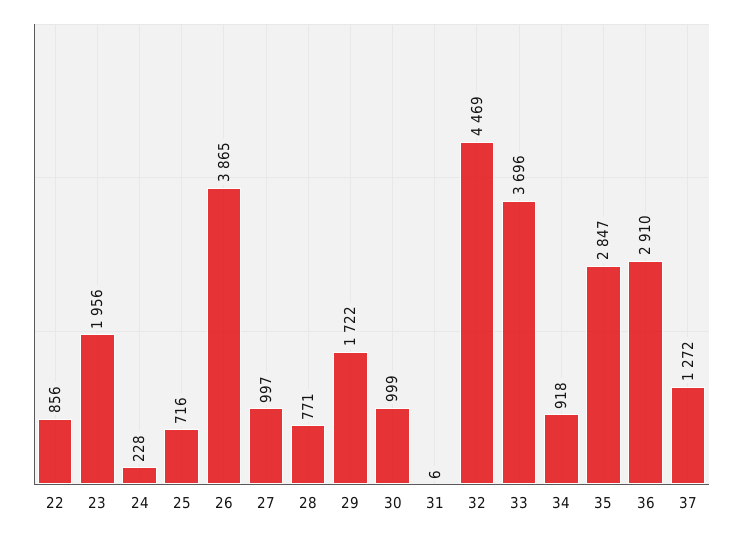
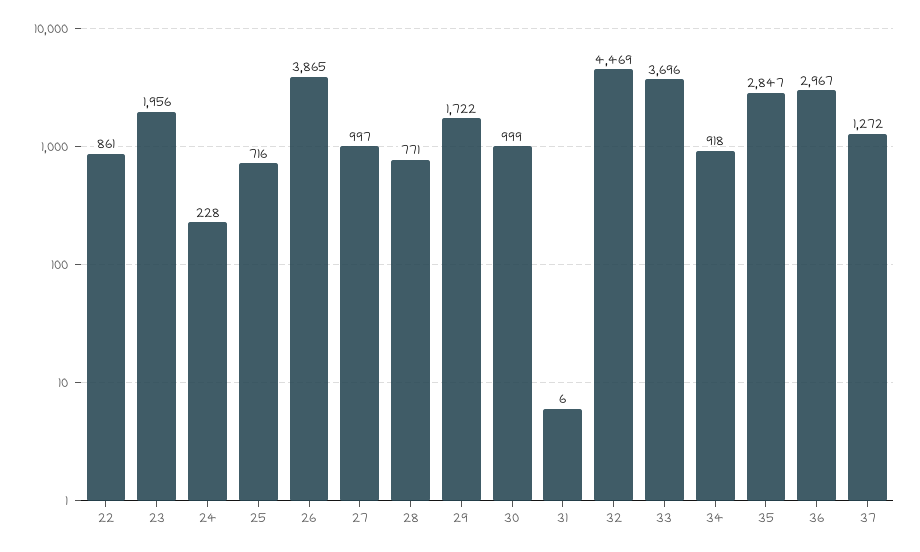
  {
-   "22": 856,
+   "22": 861,
    "23": 1956,
    "24": 228,
    "25": 716,
    "26": 3865,
    "27": 997,
    "28": 771,
    "29": 1722,
    "30": 999,
    "31": 6,
    "32": 4469,
    "33": 3696,
    "34": 918,
    "35": 2847,
-   "36": 2910,
+   "36": 2967,
    "37": 1272
  }

